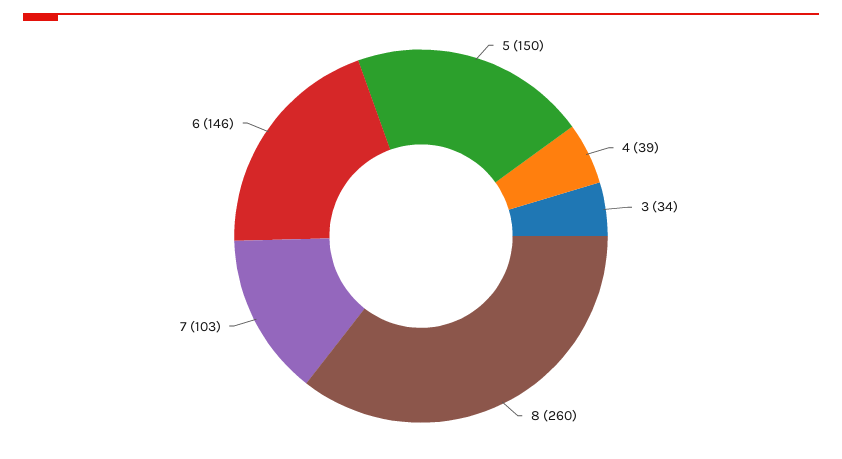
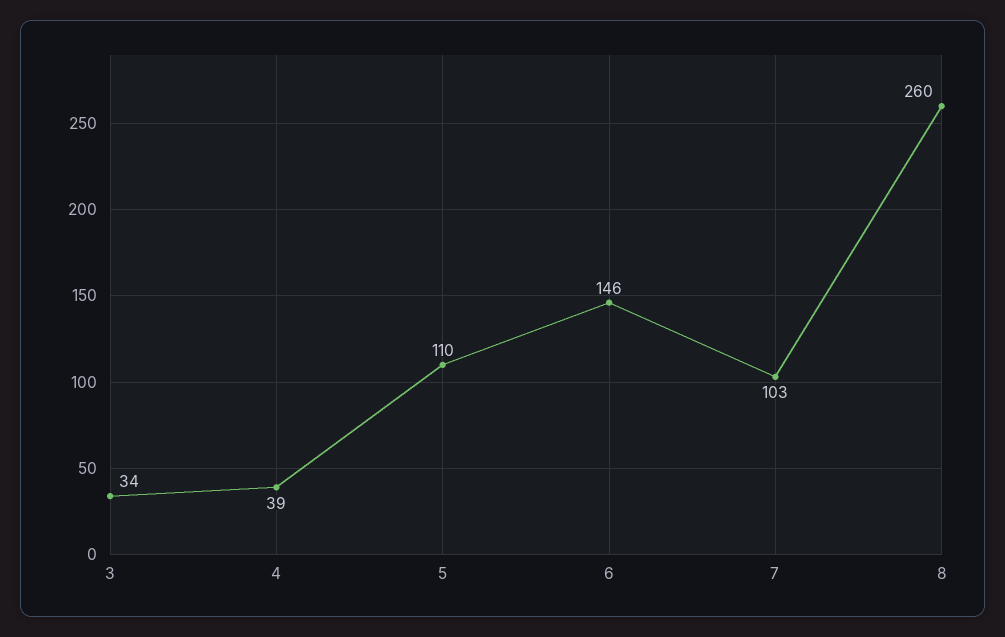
  {
-   "5": 150,
+   "5": 110,
    "4": 39,
    "3": 34,
    "8": 260,
    "7": 103,
    "6": 146
  }

